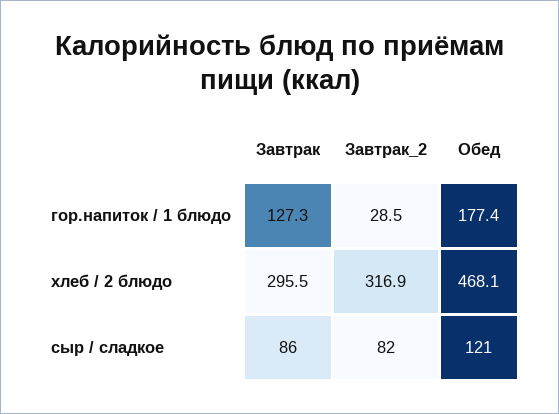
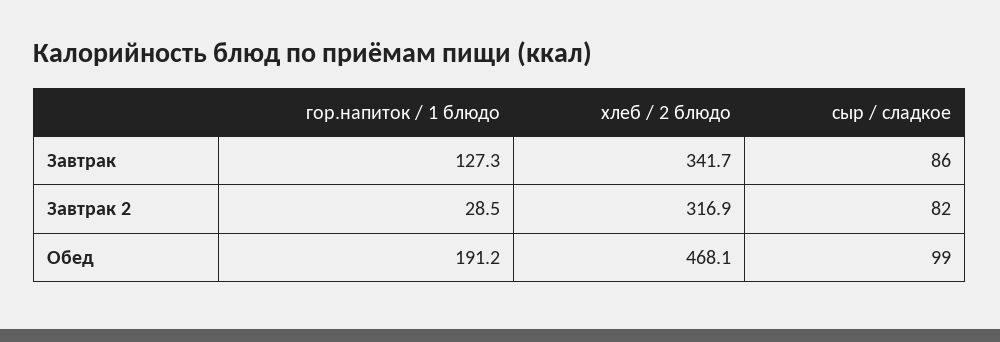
  {
    "Завтрак": {
      "гор.напиток / 1 блюдо": 127.3,
-     "хлеб / 2 блюдо": 295.5,
+     "хлеб / 2 блюдо": 341.7,
      "сыр / сладкое": 86
    },
    "Завтрак_2": {
      "гор.напиток / 1 блюдо": 28.5,
      "хлеб / 2 блюдо": 316.9,
      "сыр / сладкое": 82
    },
    "Обед": {
-     "гор.напиток / 1 блюдо": 177.4,
+     "гор.напиток / 1 блюдо": 191.2,
      "хлеб / 2 блюдо": 468.1,
-     "сыр / сладкое": 121
+     "сыр / сладкое": 99
    }
  }

